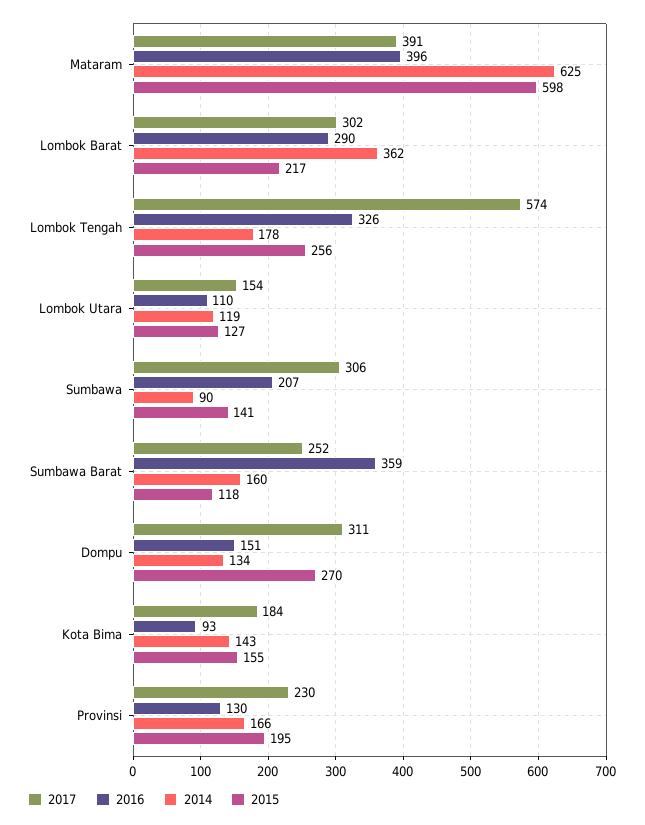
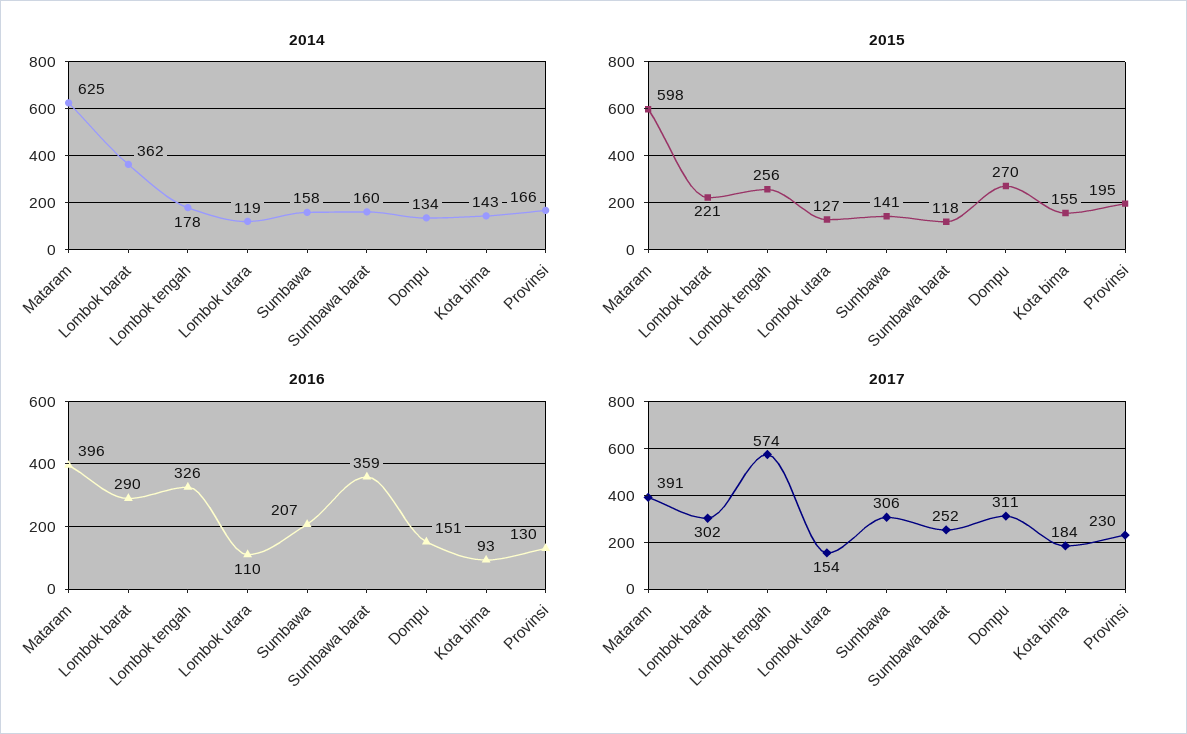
  {
    "2017": {
      "Mataram": 391,
      "Lombok Barat": 302,
      "Lombok Tengah": 574,
      "Lombok Utara": 154,
      "Sumbawa": 306,
      "Sumbawa Barat": 252,
      "Dompu": 311,
      "Kota Bima": 184,
      "Provinsi": 230
    },
    "2016": {
      "Mataram": 396,
      "Lombok Barat": 290,
      "Lombok Tengah": 326,
      "Lombok Utara": 110,
      "Sumbawa": 207,
      "Sumbawa Barat": 359,
      "Dompu": 151,
      "Kota Bima": 93,
      "Provinsi": 130
    },
    "2014": {
      "Mataram": 625,
      "Lombok Barat": 362,
      "Lombok Tengah": 178,
      "Lombok Utara": 119,
-     "Sumbawa": 90,
+     "Sumbawa": 158,
      "Sumbawa Barat": 160,
      "Dompu": 134,
      "Kota Bima": 143,
      "Provinsi": 166
    },
    "2015": {
      "Mataram": 598,
-     "Lombok Barat": 217,
+     "Lombok Barat": 221,
      "Lombok Tengah": 256,
      "Lombok Utara": 127,
      "Sumbawa": 141,
      "Sumbawa Barat": 118,
      "Dompu": 270,
      "Kota Bima": 155,
      "Provinsi": 195
    }
  }

